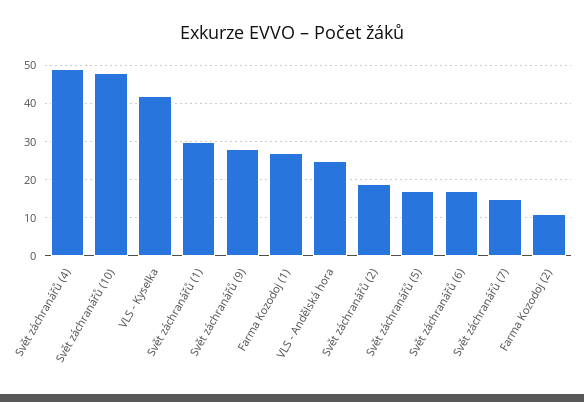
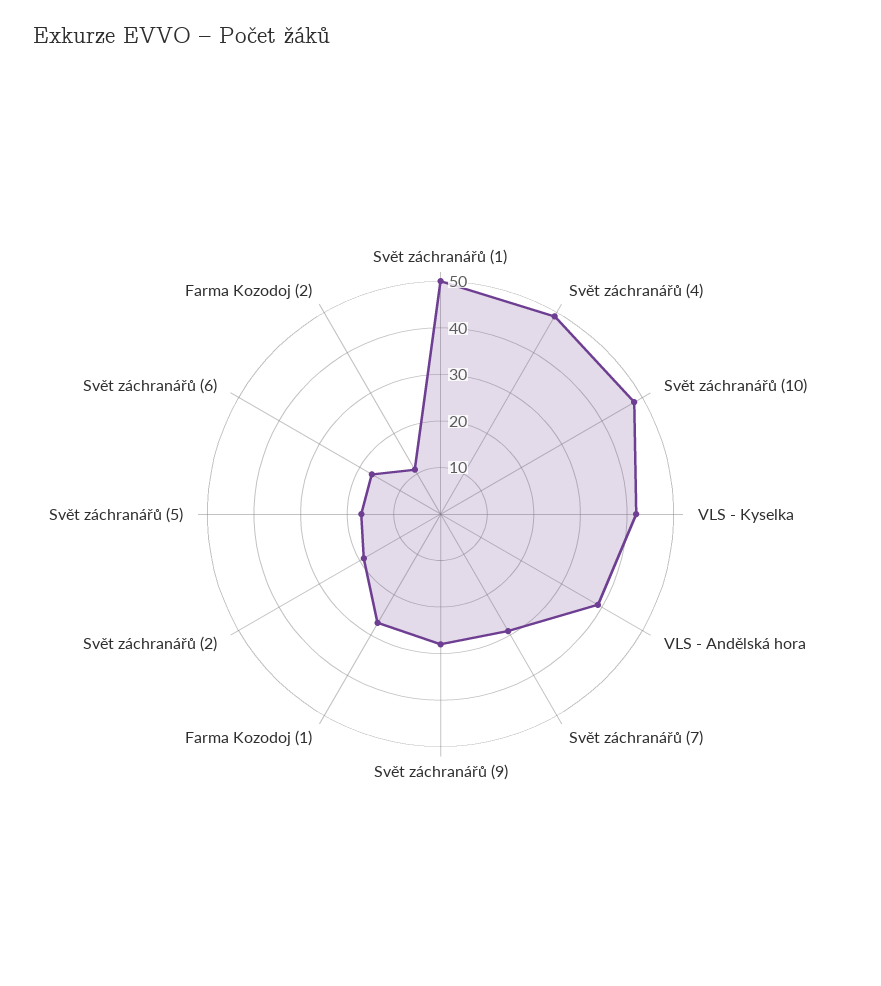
  {
    "Svět záchranářů (4)": 50,
    "Svět záchranářů (10)": 50,
    "VLS - Kyselka": 40,
-   "Svět záchranářů (1)": 30,
+   "Svět záchranářů (1)": 50,
    "Svět záchranářů (9)": 30,
    "Farma Kozodoj (1)": 25,
-   "VLS - Andělská hora": 25,
+   "VLS - Andělská hora": 40,
    "Svět záchranářů (2)": 20,
    "Svět záchranářů (5)": 15,
    "Svět záchranářů (6)": 15,
-   "Svět záchranářů (7)": 15,
+   "Svět záchranářů (7)": 30,
    "Farma Kozodoj (2)": 10
  }

